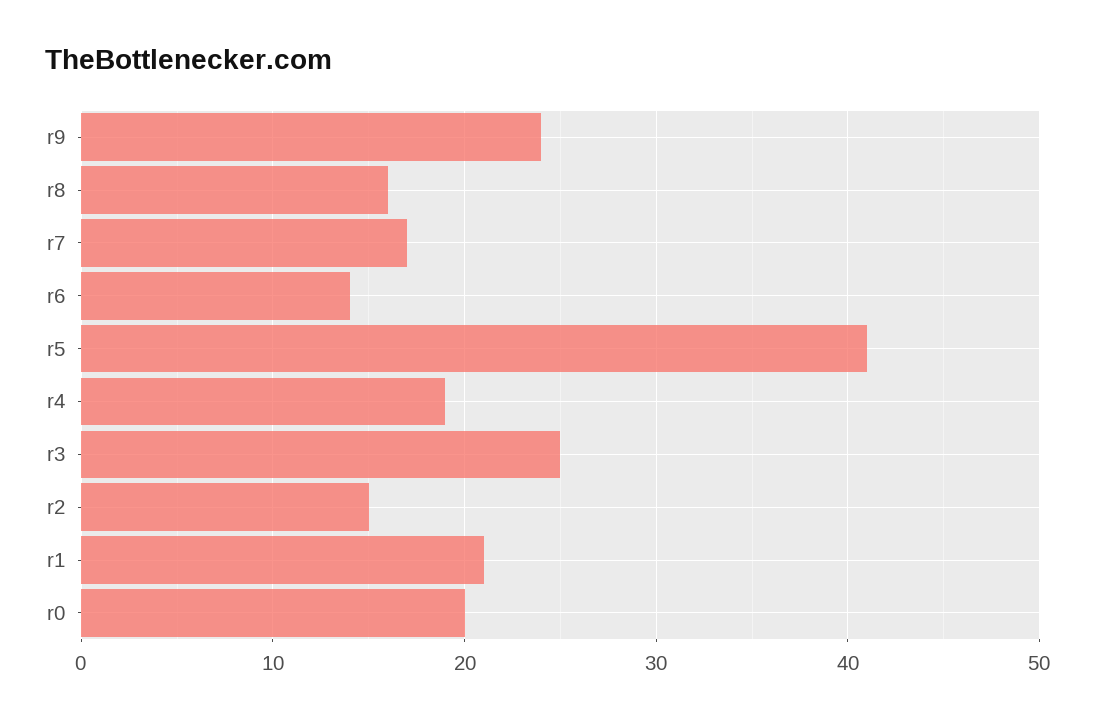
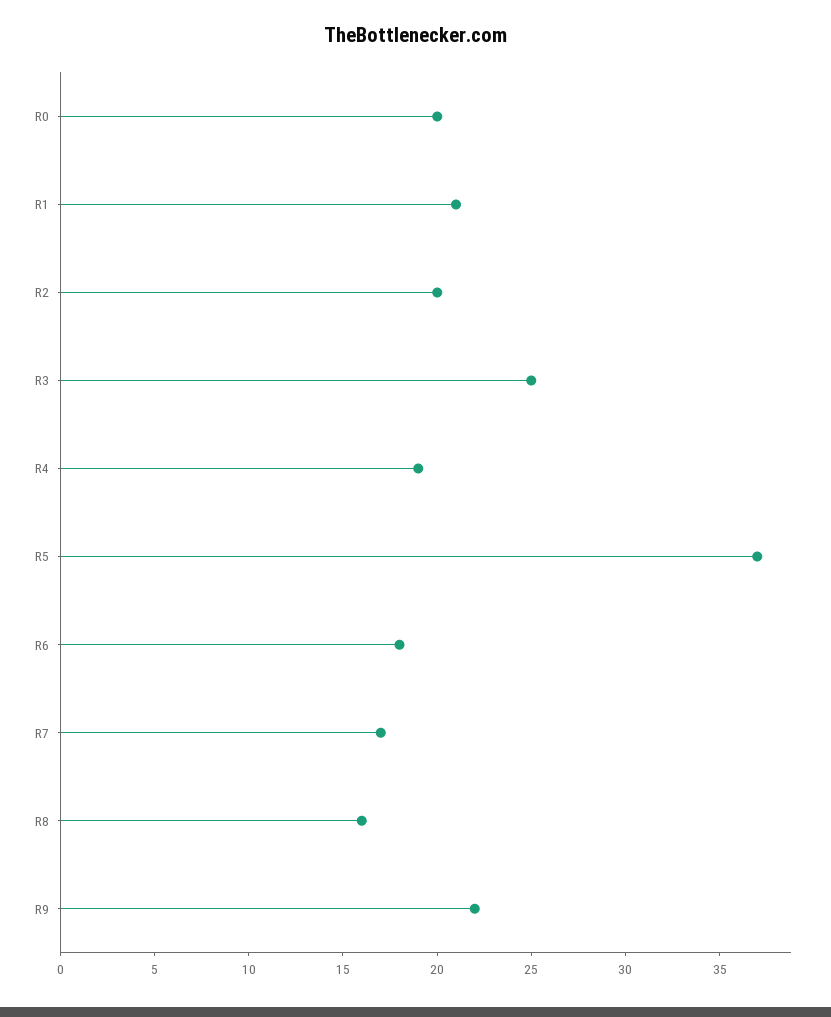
  {
-   "r9": 24,
+   "r9": 22,
    "r8": 16,
    "r7": 17,
-   "r6": 14,
+   "r6": 18,
-   "r5": 41,
+   "r5": 37,
    "r4": 19,
    "r3": 25,
-   "r2": 15,
+   "r2": 20,
    "r1": 21,
    "r0": 20
  }

